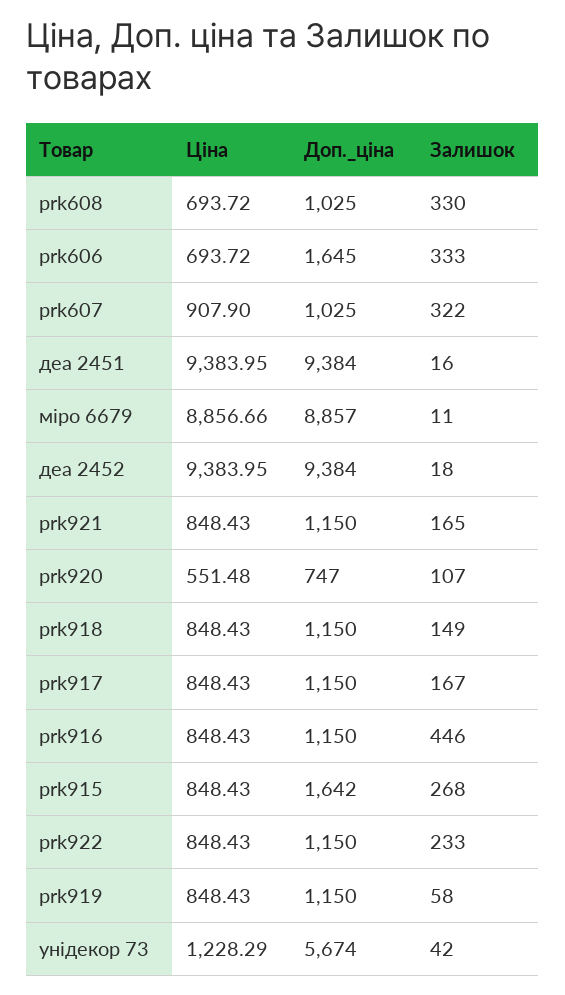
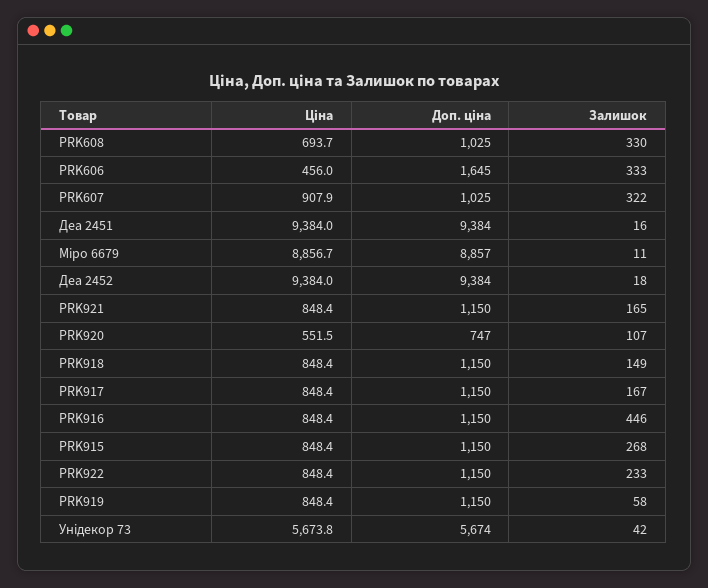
  {
    "Ціна": {
      "prk608": 693.72,
-     "prk606": 693.72,
+     "prk606": 456,
      "prk607": 907.9,
      "деа 2451": 9383.95,
      "міро 6679": 8856.66,
      "деа 2452": 9383.95,
      "prk921": 848.43,
      "prk920": 551.48,
      "prk918": 848.43,
      "prk917": 848.43,
      "prk916": 848.43,
      "prk915": 848.43,
      "prk922": 848.43,
      "prk919": 848.43,
-     "унідекор 73": 1228.29
+     "унідекор 73": 5673.8
    },
    "Доп._ціна": {
      "prk608": 1025,
      "prk606": 1645,
      "prk607": 1025,
      "деа 2451": 9384,
      "міро 6679": 8857,
      "деа 2452": 9384,
      "prk921": 1150,
      "prk920": 747,
      "prk918": 1150,
      "prk917": 1150,
      "prk916": 1150,
-     "prk915": 1642,
+     "prk915": 1150,
      "prk922": 1150,
      "prk919": 1150,
      "унідекор 73": 5674
    },
    "Залишок": {
      "prk608": 330,
      "prk606": 333,
      "prk607": 322,
      "деа 2451": 16,
      "міро 6679": 11,
      "деа 2452": 18,
      "prk921": 165,
      "prk920": 107,
      "prk918": 149,
      "prk917": 167,
      "prk916": 446,
      "prk915": 268,
      "prk922": 233,
      "prk919": 58,
      "унідекор 73": 42
    }
  }

